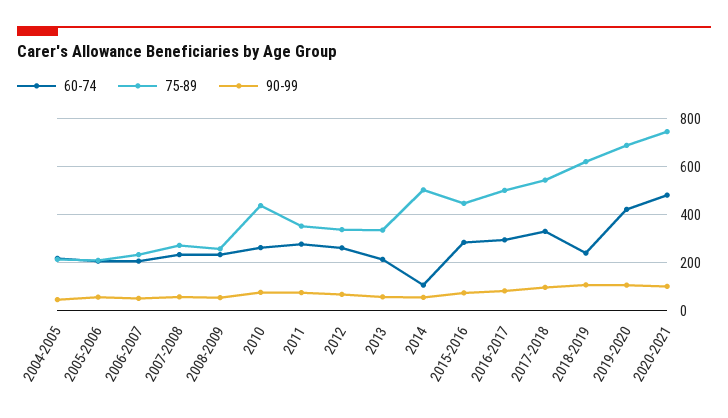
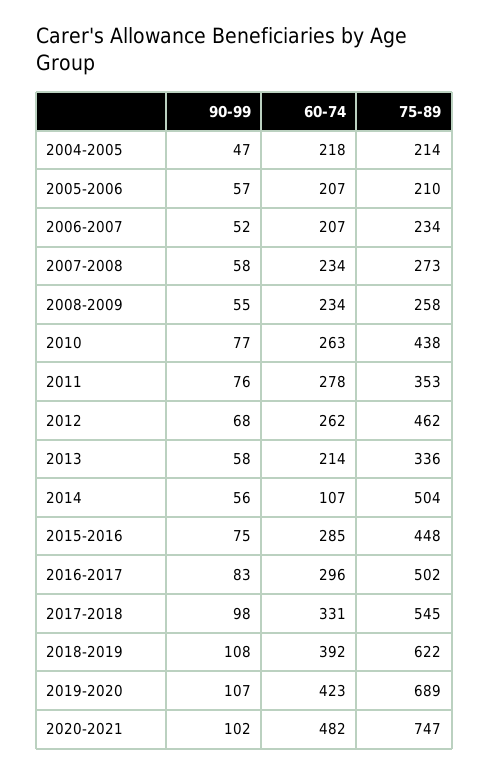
  {
    "60-74": {
      "2004-2005": 218,
      "2005-2006": 207,
      "2006-2007": 207,
      "2007-2008": 234,
      "2008-2009": 234,
      "2010": 263,
      "2011": 278,
      "2012": 262,
      "2013": 214,
      "2014": 107,
      "2015-2016": 285,
      "2016-2017": 296,
      "2017-2018": 331,
-     "2018-2019": 250,
+     "2018-2019": 392,
      "2019-2020": 423,
      "2020-2021": 482
    },
    "75-89": {
      "2004-2005": 214,
      "2005-2006": 210,
      "2006-2007": 234,
      "2007-2008": 273,
      "2008-2009": 258,
      "2010": 438,
      "2011": 353,
-     "2012": 350,
+     "2012": 462,
      "2013": 336,
      "2014": 504,
      "2015-2016": 448,
      "2016-2017": 502,
      "2017-2018": 545,
      "2018-2019": 622,
      "2019-2020": 689,
      "2020-2021": 747
    },
    "90-99": {
      "2004-2005": 47,
      "2005-2006": 57,
      "2006-2007": 52,
      "2007-2008": 58,
      "2008-2009": 55,
      "2010": 77,
      "2011": 76,
      "2012": 68,
      "2013": 58,
      "2014": 56,
      "2015-2016": 75,
      "2016-2017": 83,
      "2017-2018": 98,
      "2018-2019": 108,
      "2019-2020": 107,
      "2020-2021": 102
    }
  }

